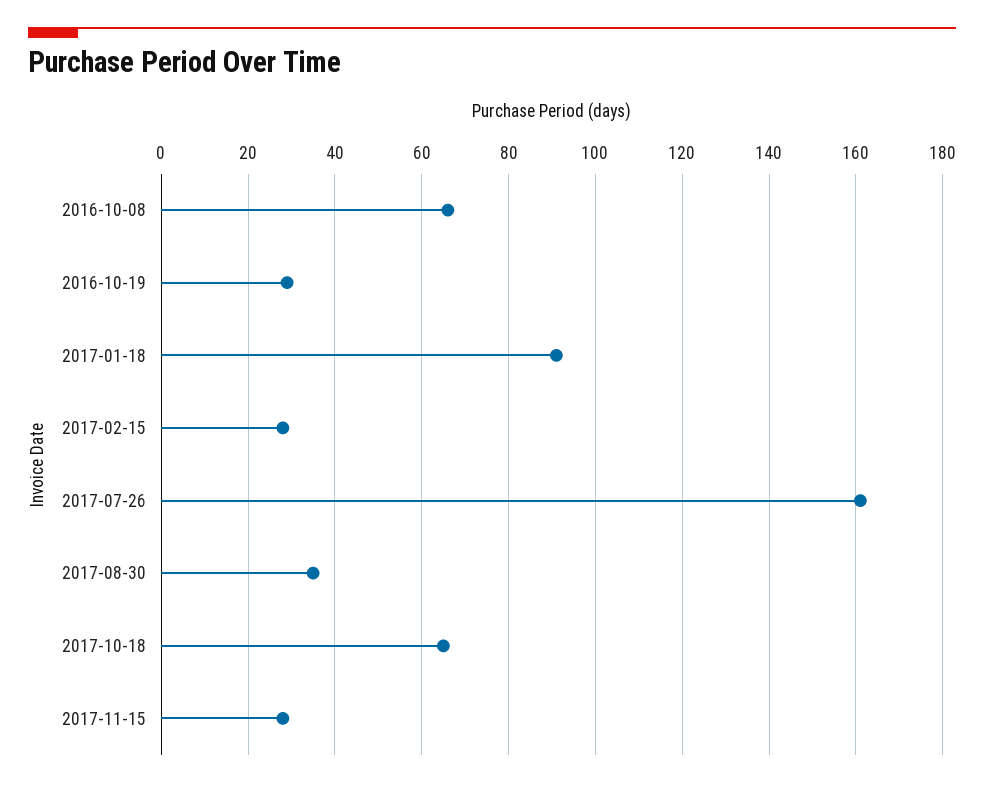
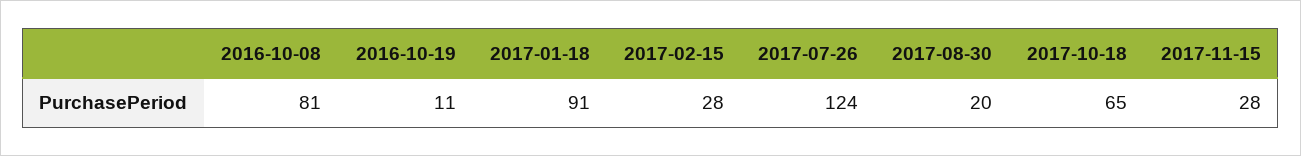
  {
-   "2016-10-08": 65,
+   "2016-10-08": 81,
-   "2016-10-19": 30,
+   "2016-10-19": 11,
    "2017-01-18": 91,
    "2017-02-15": 28,
-   "2017-07-26": 160,
+   "2017-07-26": 124,
-   "2017-08-30": 35,
+   "2017-08-30": 20,
    "2017-10-18": 65,
    "2017-11-15": 28
  }

